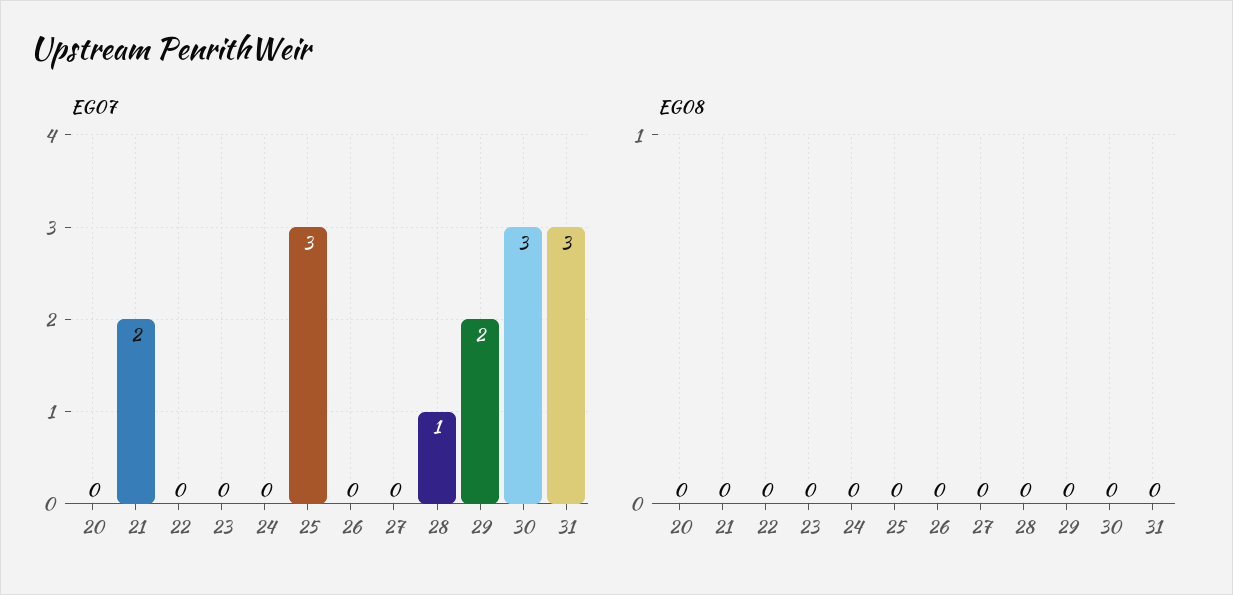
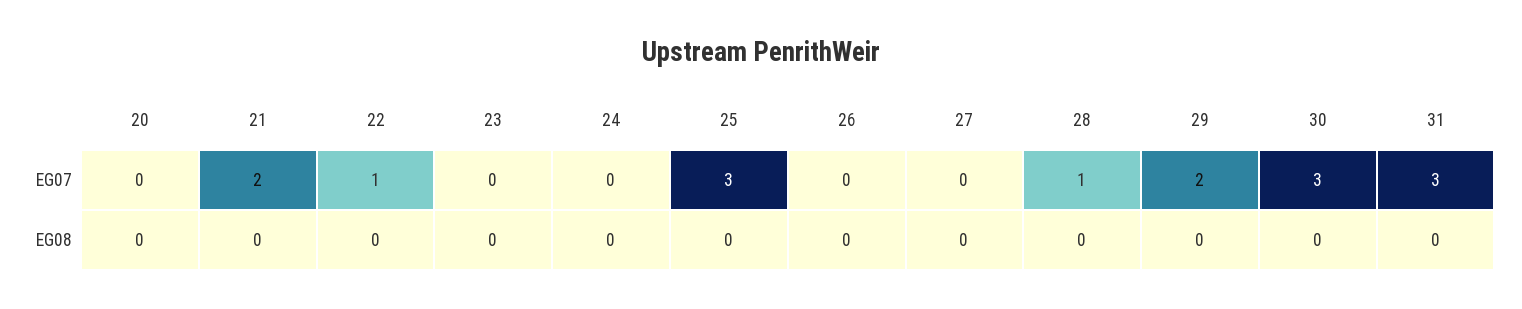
  {
    "EG07": {
      "20": 0,
      "21": 2,
-     "22": 0,
+     "22": 1,
      "23": 0,
      "24": 0,
      "25": 3,
      "26": 0,
      "27": 0,
      "28": 1,
      "29": 2,
      "30": 3,
      "31": 3
    },
    "EG08": {
      "20": 0,
      "21": 0,
      "22": 0,
      "23": 0,
      "24": 0,
      "25": 0,
      "26": 0,
      "27": 0,
      "28": 0,
      "29": 0,
      "30": 0,
      "31": 0
    }
  }

